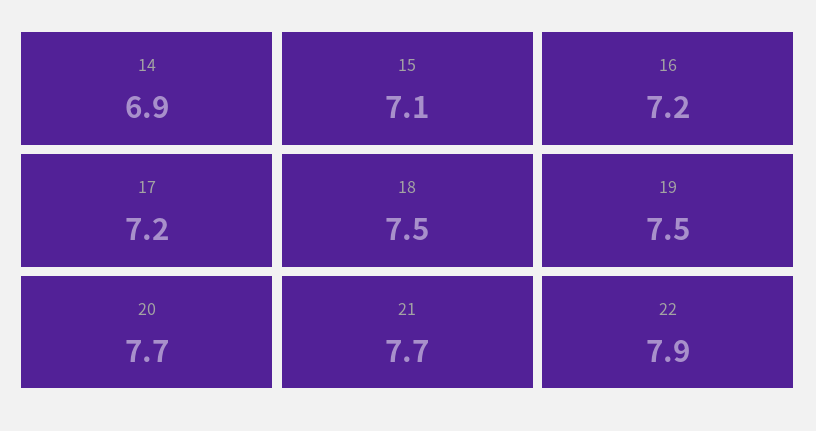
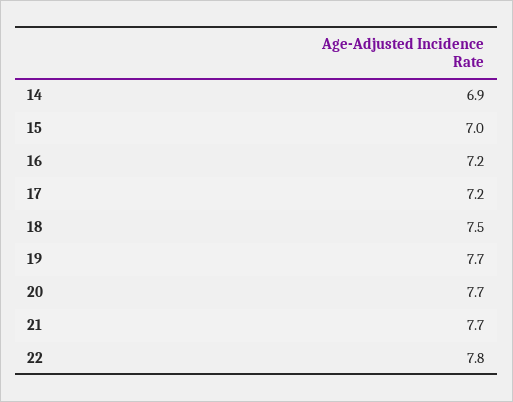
  {
    "14": 6.9,
-   "15": 7.1,
+   "15": 7,
    "16": 7.2,
    "17": 7.2,
    "18": 7.5,
-   "19": 7.5,
+   "19": 7.7,
    "20": 7.7,
    "21": 7.7,
-   "22": 7.9
+   "22": 7.8
  }

